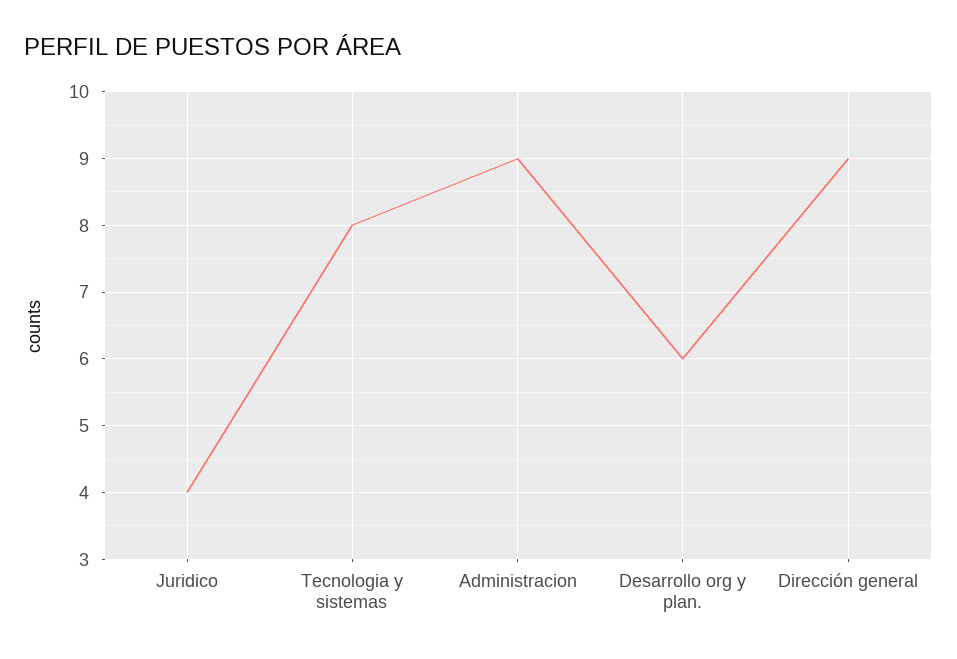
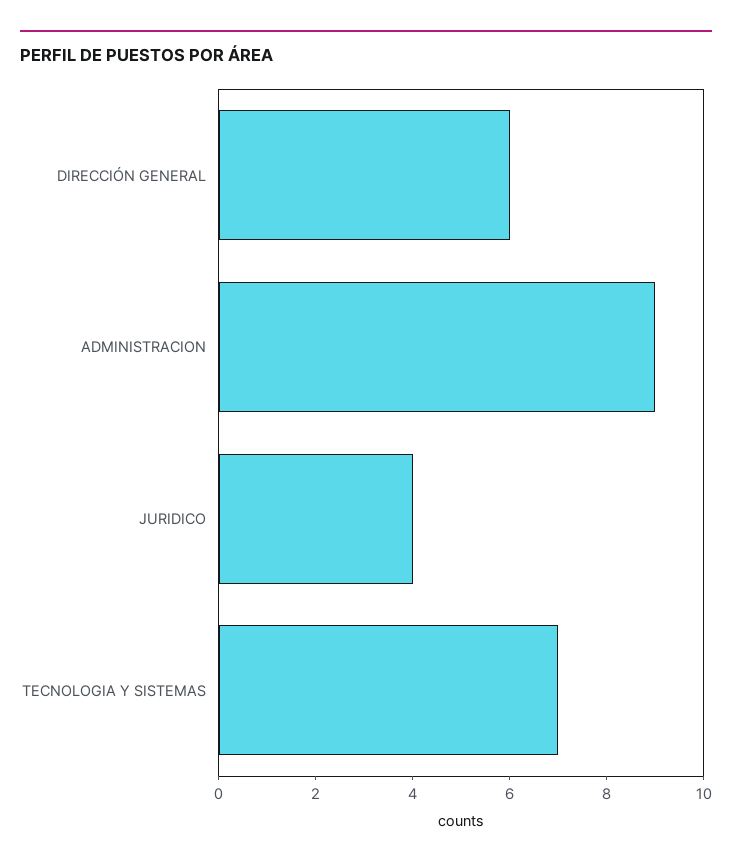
  {
    "Juridico": 4,
-   "Tecnologia y sistemas": 8,
+   "Tecnologia y sistemas": 7,
    "Administracion": 9,
-   "Desarrollo org y plan.": 6,
-   "Dirección general": 9
+   "Dirección general": 6
  }

